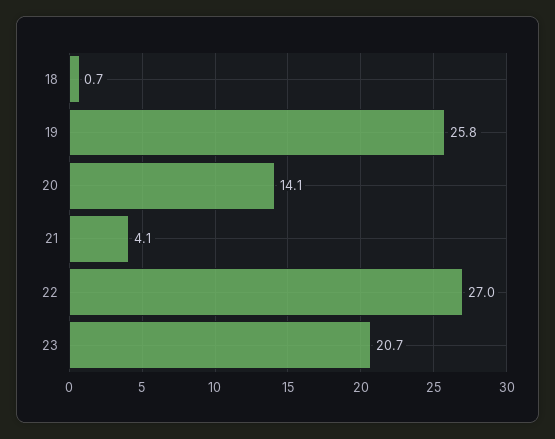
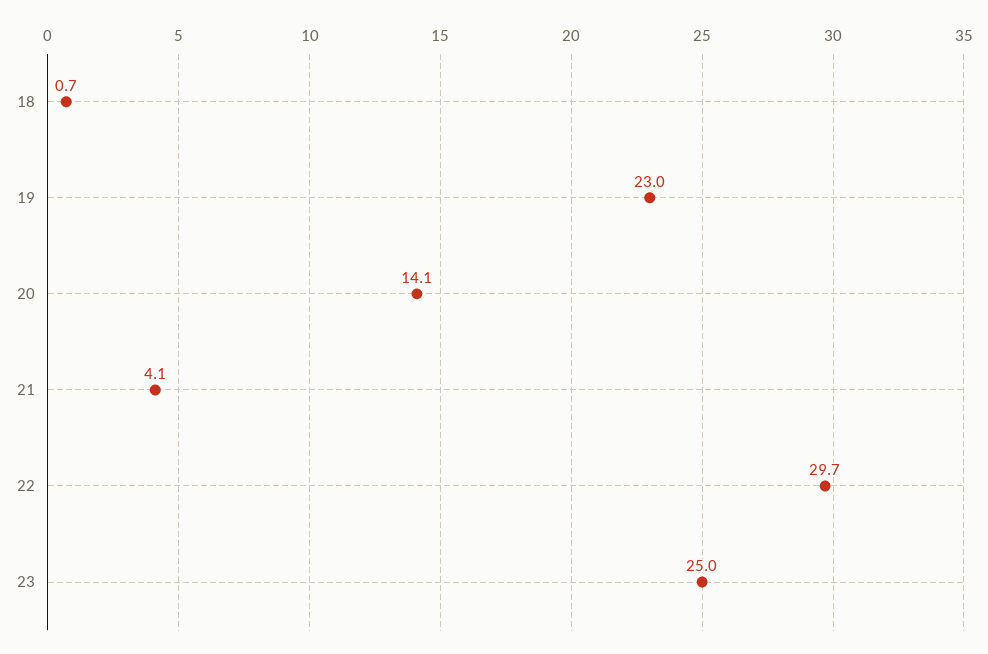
  {
    "18": 0.7,
-   "19": 25.8,
+   "19": 23,
    "20": 14.1,
    "21": 4.1,
-   "22": 27,
+   "22": 29.7,
-   "23": 20.7
+   "23": 25
  }

